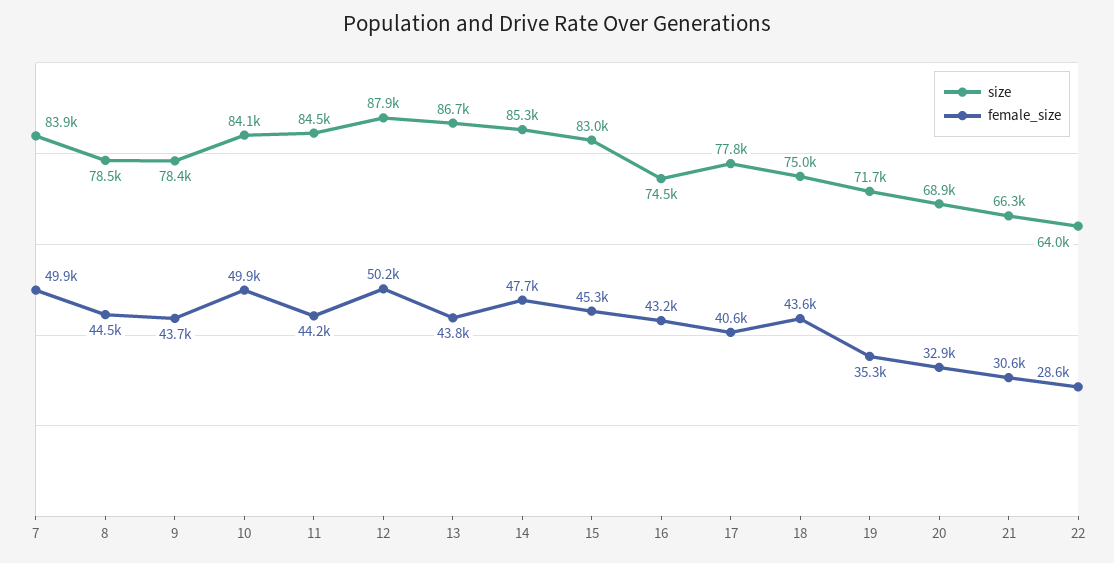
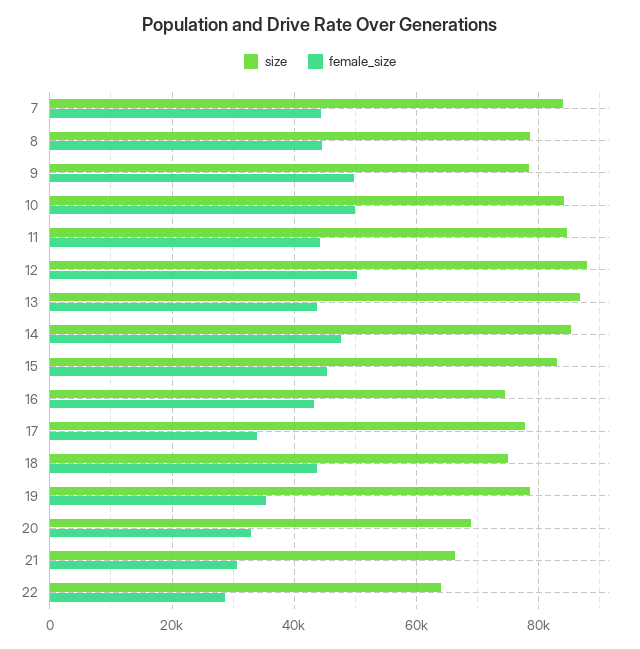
  {
    "size": {
      "7": 83900,
      "8": 78500,
      "9": 78400,
      "10": 84100,
      "11": 84500,
      "12": 87900,
      "13": 86700,
      "14": 85300,
      "15": 83000,
      "16": 74500,
      "17": 77800,
      "18": 75000,
-     "19": 71700,
+     "19": 78000,
      "20": 68900,
      "21": 66300,
      "22": 64000
    },
    "female_size": {
-     "7": 49900,
+     "7": 44000,
      "8": 44500,
-     "9": 43700,
+     "9": 50000,
      "10": 49900,
      "11": 44200,
      "12": 50200,
      "13": 43800,
      "14": 47700,
      "15": 45300,
      "16": 43200,
-     "17": 40600,
+     "17": 34000,
      "18": 43600,
      "19": 35300,
      "20": 32900,
      "21": 30600,
      "22": 28600
    }
  }

